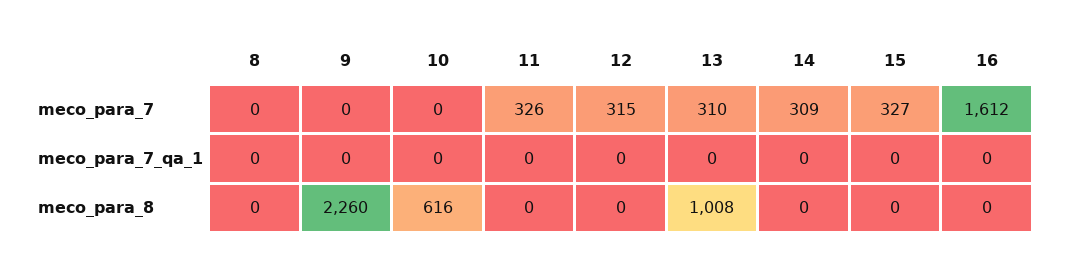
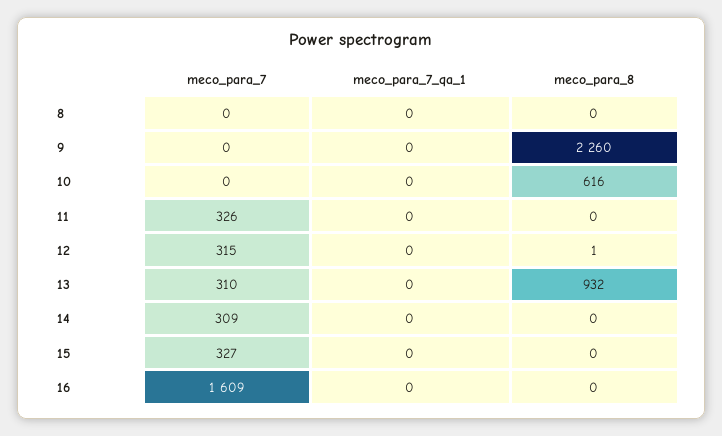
  {
    "8": {
      "meco_para_7": 0,
      "meco_para_7_qa_1": 0,
      "meco_para_8": 0
    },
    "9": {
      "meco_para_7": 0,
      "meco_para_7_qa_1": 0,
      "meco_para_8": 2260
    },
    "10": {
      "meco_para_7": 0,
      "meco_para_7_qa_1": 0,
      "meco_para_8": 616
    },
    "11": {
      "meco_para_7": 326,
      "meco_para_7_qa_1": 0,
      "meco_para_8": 0
    },
    "12": {
      "meco_para_7": 315,
      "meco_para_7_qa_1": 0,
-     "meco_para_8": 0
+     "meco_para_8": 1
    },
    "13": {
      "meco_para_7": 310,
      "meco_para_7_qa_1": 0,
-     "meco_para_8": 1008
+     "meco_para_8": 932
    },
    "14": {
      "meco_para_7": 309,
      "meco_para_7_qa_1": 0,
      "meco_para_8": 0
    },
    "15": {
      "meco_para_7": 327,
      "meco_para_7_qa_1": 0,
      "meco_para_8": 0
    },
    "16": {
-     "meco_para_7": 1612,
+     "meco_para_7": 1609,
      "meco_para_7_qa_1": 0,
      "meco_para_8": 0
    }
  }

